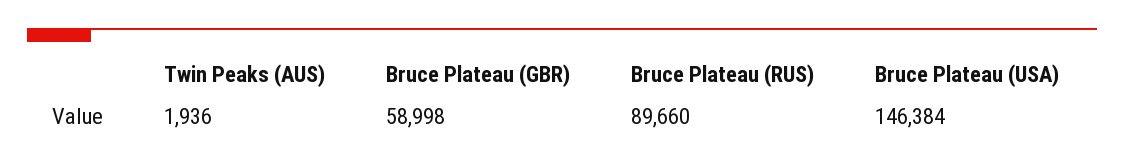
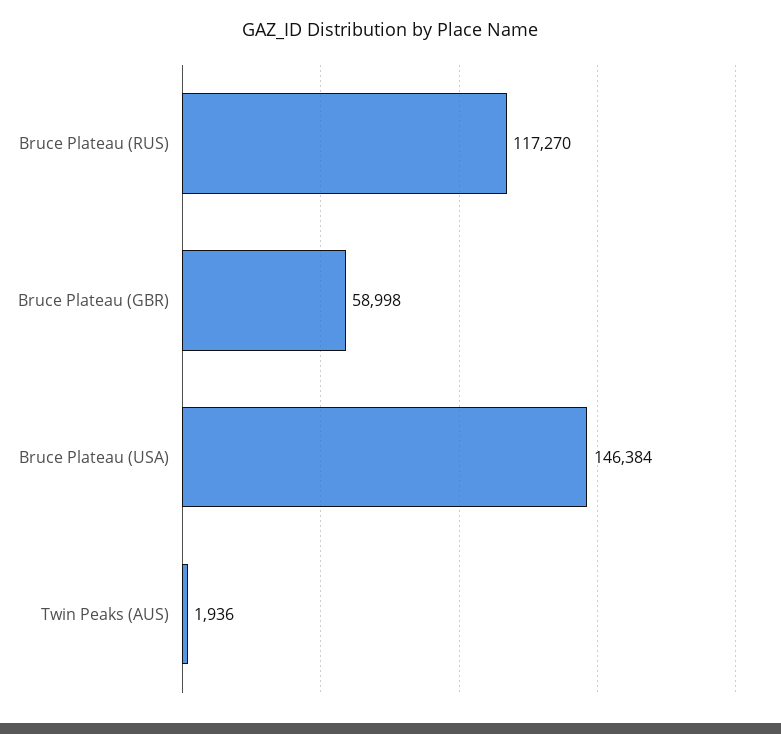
  {
    "Twin Peaks (AUS)": 1936,
    "Bruce Plateau (GBR)": 58998,
-   "Bruce Plateau (RUS)": 89660,
+   "Bruce Plateau (RUS)": 117270,
    "Bruce Plateau (USA)": 146384
  }

